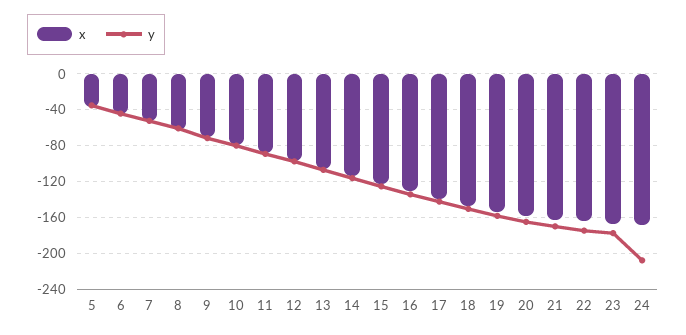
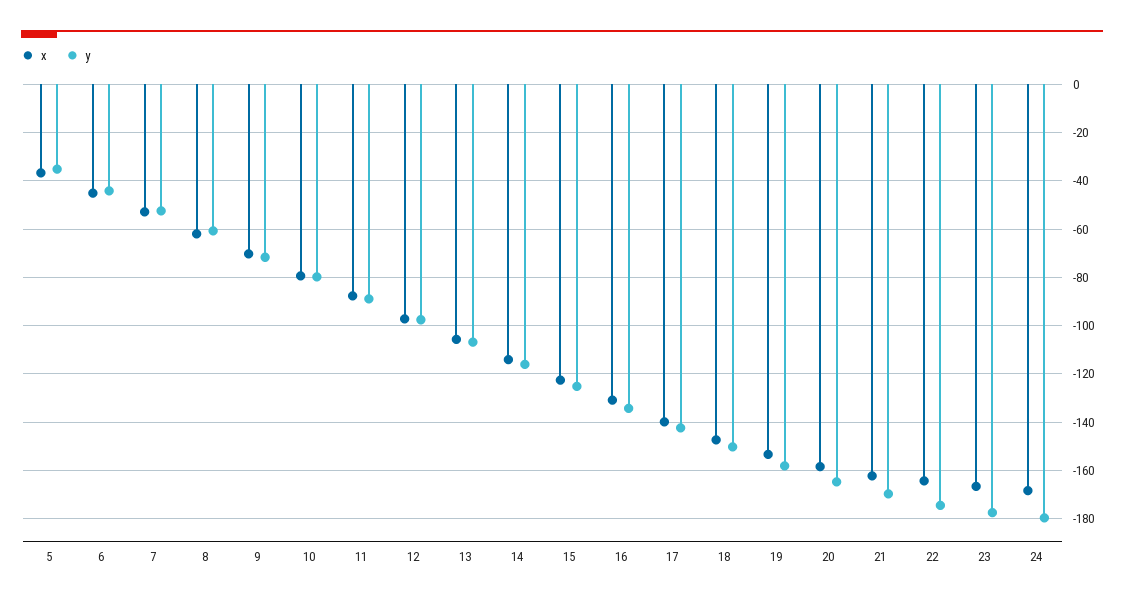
  {
    "x": {
      "5": -37.5,
      "6": -45,
      "7": -52.5,
      "8": -62.5,
      "9": -70,
      "10": -80,
      "11": -87.5,
      "12": -97.5,
      "13": -105,
      "14": -115,
      "15": -122.5,
      "16": -130,
      "17": -140,
      "18": -147.5,
      "19": -152.5,
      "20": -157.5,
      "21": -162.5,
      "22": -165,
      "23": -167.5,
      "24": -167.5
    },
    "y": {
      "5": -35,
      "6": -45,
      "7": -52.5,
      "8": -60,
      "9": -72.5,
      "10": -80,
      "11": -90,
      "12": -97.5,
      "13": -107.5,
      "14": -115,
      "15": -125,
      "16": -135,
      "17": -142.5,
      "18": -150,
      "19": -157.5,
      "20": -165,
      "21": -170,
      "22": -175,
      "23": -177.5,
-     "24": -210
+     "24": -180
    }
  }

